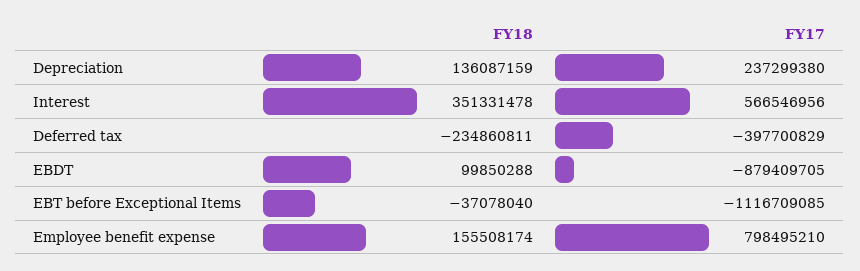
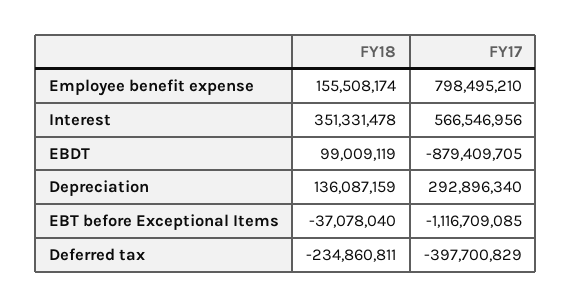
  {
    "FY18": {
      "Depreciation": 136087159,
      "Interest": 351331478,
      "Deferred tax": -234860811,
-     "EBDT": 99850288,
+     "EBDT": 99009119,
      "EBT before Exceptional Items": -37078040,
      "Employee benefit expense": 155508174
    },
    "FY17": {
-     "Depreciation": 237299380,
+     "Depreciation": 292896340,
      "Interest": 566546956,
      "Deferred tax": -397700829,
      "EBDT": -879409705,
      "EBT before Exceptional Items": -1116709085,
      "Employee benefit expense": 798495210
    }
  }

